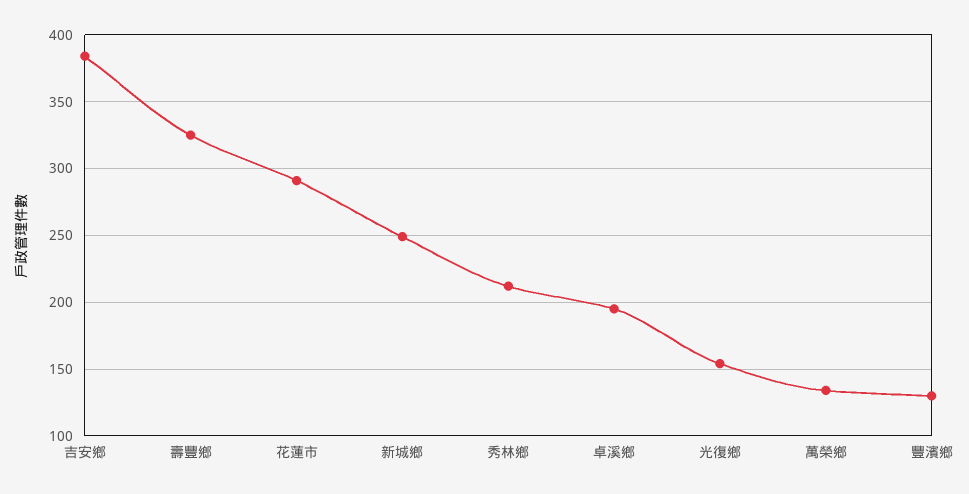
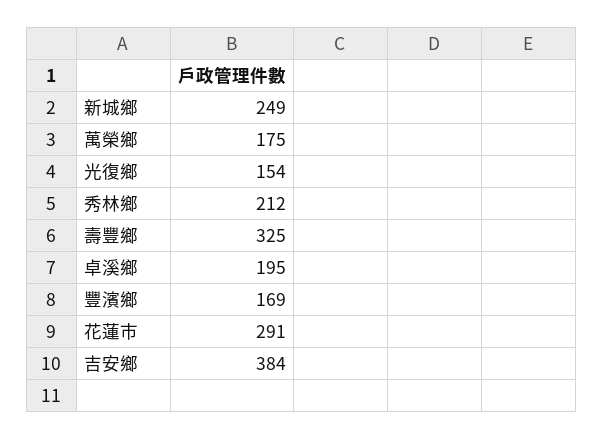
  {
    "吉安鄉": 384,
    "壽豐鄉": 325,
    "花蓮市": 291,
    "新城鄉": 249,
    "秀林鄉": 212,
    "卓溪鄉": 195,
    "光復鄉": 154,
-   "萬榮鄉": 135,
+   "萬榮鄉": 175,
-   "豐濱鄉": 130
+   "豐濱鄉": 169
  }

